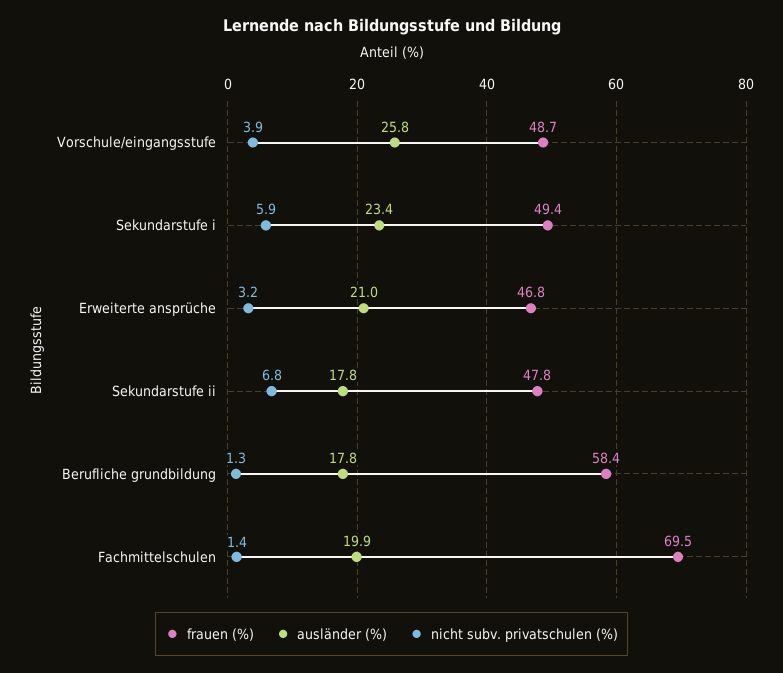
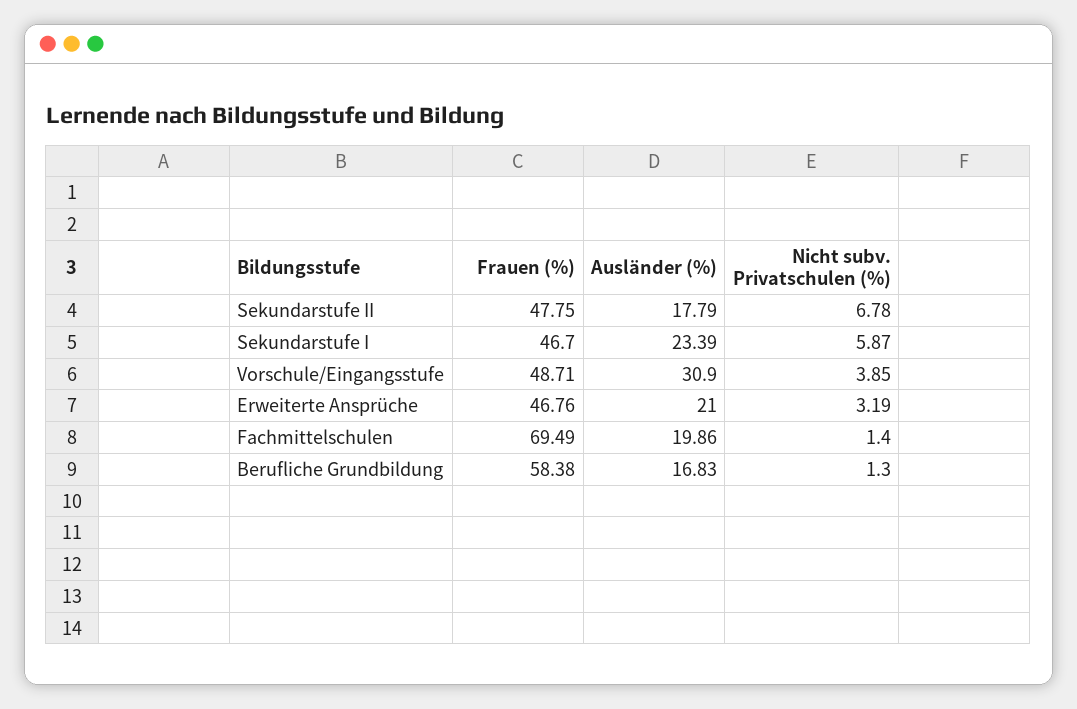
  {
    "frauen (%)": {
      "Vorschule/eingangsstufe": 48.71,
-     "Sekundarstufe i": 49.4,
+     "Sekundarstufe i": 46.7,
      "Erweiterte ansprüche": 46.76,
      "Sekundarstufe ii": 47.75,
      "Berufliche grundbildung": 58.38,
      "Fachmittelschulen": 69.49
    },
    "ausländer (%)": {
-     "Vorschule/eingangsstufe": 25.8,
+     "Vorschule/eingangsstufe": 30.9,
      "Sekundarstufe i": 23.39,
      "Erweiterte ansprüche": 21,
      "Sekundarstufe ii": 17.79,
-     "Berufliche grundbildung": 17.8,
+     "Berufliche grundbildung": 16.83,
      "Fachmittelschulen": 19.86
    },
    "nicht subv. privatschulen (%)": {
      "Vorschule/eingangsstufe": 3.85,
      "Sekundarstufe i": 5.87,
      "Erweiterte ansprüche": 3.19,
      "Sekundarstufe ii": 6.78,
      "Berufliche grundbildung": 1.3,
      "Fachmittelschulen": 1.4
    }
  }

